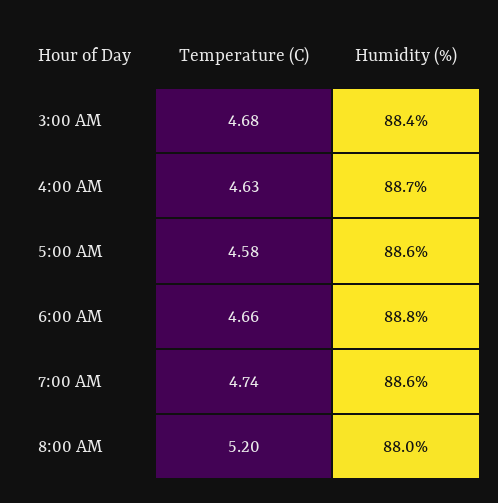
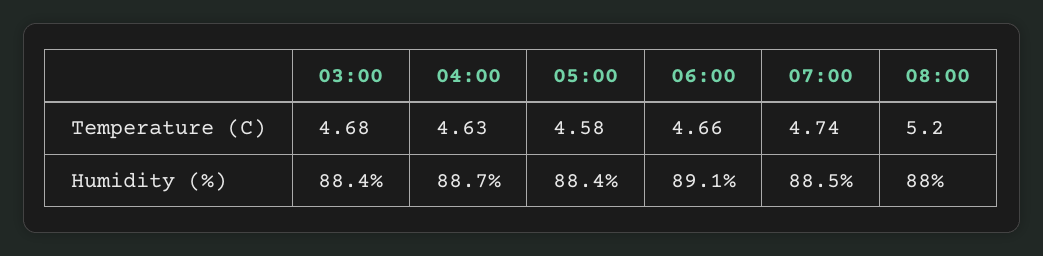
  {
    "Temperature (C)": {
      "3:00 AM": 4.68,
      "4:00 AM": 4.63,
      "5:00 AM": 4.58,
      "6:00 AM": 4.66,
      "7:00 AM": 4.74,
      "8:00 AM": 5.2
    },
    "Humidity (%)": {
      "3:00 AM": 88.4,
      "4:00 AM": 88.7,
-     "5:00 AM": 88.6,
+     "5:00 AM": 88.4,
-     "6:00 AM": 88.8,
+     "6:00 AM": 89.1,
-     "7:00 AM": 88.6,
+     "7:00 AM": 88.5,
      "8:00 AM": 88
    }
  }

